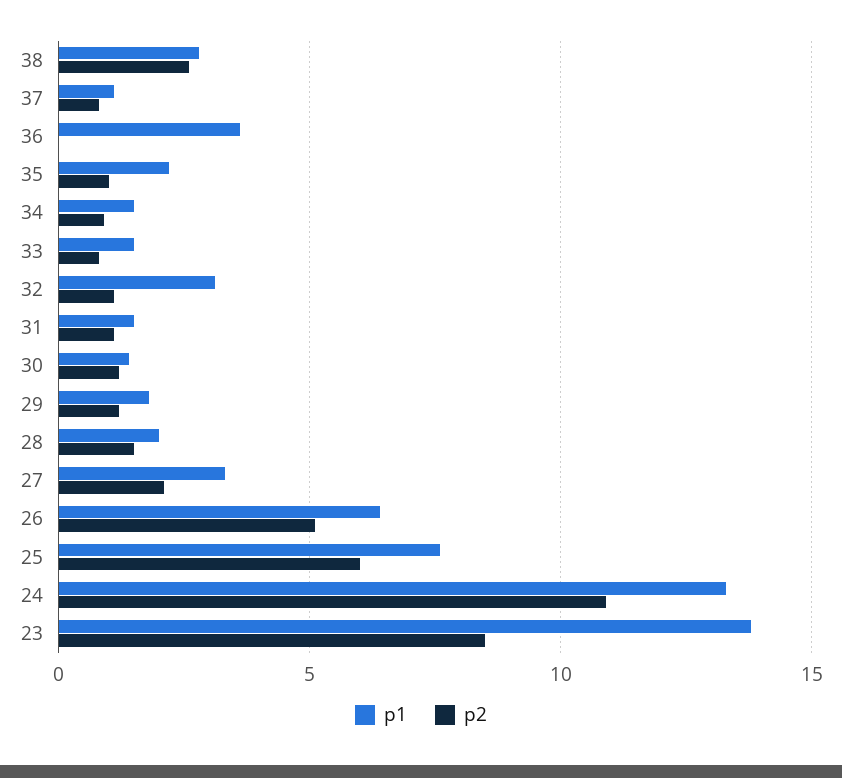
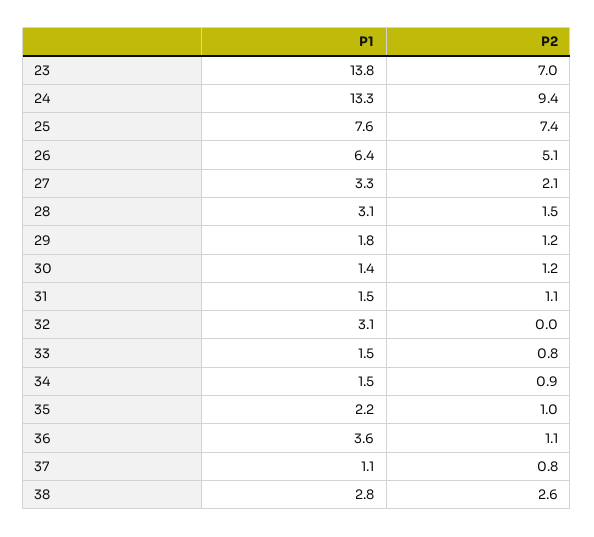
  {
    "p1": {
      "38": 2.8,
      "37": 1.1,
      "36": 3.6,
      "35": 2.2,
      "34": 1.5,
      "33": 1.5,
      "32": 3.1,
      "31": 1.5,
      "30": 1.4,
      "29": 1.8,
-     "28": 2,
+     "28": 3.1,
      "27": 3.3,
      "26": 6.4,
      "25": 7.6,
      "24": 13.3,
      "23": 13.8
    },
    "p2": {
      "38": 2.6,
      "37": 0.8,
-     "36": 0,
+     "36": 1.1,
      "35": 1,
      "34": 0.9,
      "33": 0.8,
-     "32": 1,
+     "32": 0,
      "31": 1.1,
      "30": 1.2,
      "29": 1.2,
      "28": 1.5,
      "27": 2.1,
      "26": 5.1,
-     "25": 6,
+     "25": 7.4,
-     "24": 11,
+     "24": 9.4,
-     "23": 8.5
+     "23": 7
    }
  }

